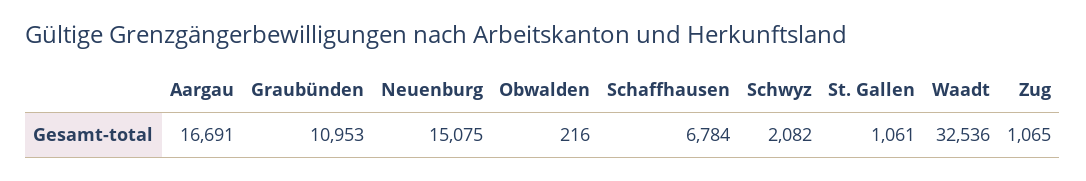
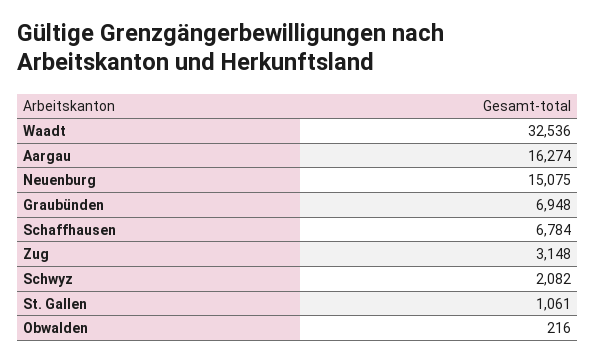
  {
-   "Aargau": 16691,
+   "Aargau": 16274,
-   "Graubünden": 10953,
+   "Graubünden": 6948,
    "Neuenburg": 15075,
    "Obwalden": 216,
    "Schaffhausen": 6784,
    "Schwyz": 2082,
    "St. Gallen": 1061,
    "Waadt": 32536,
-   "Zug": 1065
+   "Zug": 3148
  }

